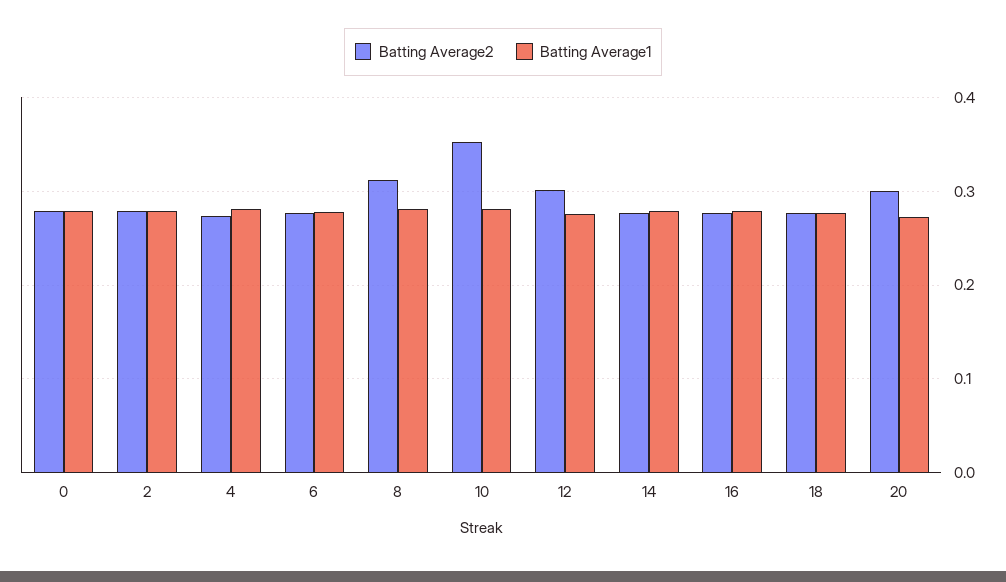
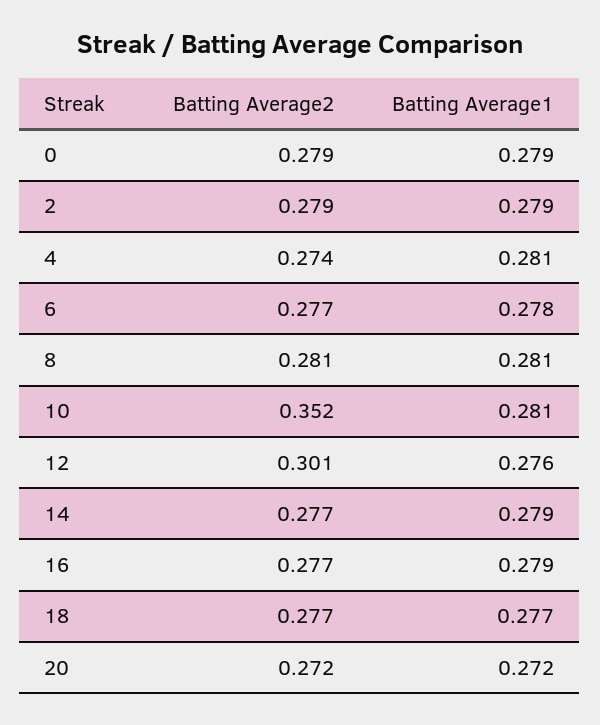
  {
    "Batting Average2": {
      "0": 0.279,
      "2": 0.279,
      "4": 0.274,
      "6": 0.277,
-     "8": 0.31,
+     "8": 0.281,
      "10": 0.352,
      "12": 0.301,
      "14": 0.277,
      "16": 0.277,
      "18": 0.277,
-     "20": 0.3
+     "20": 0.272
    },
    "Batting Average1": {
      "0": 0.279,
      "2": 0.279,
      "4": 0.281,
      "6": 0.278,
      "8": 0.281,
      "10": 0.281,
      "12": 0.276,
      "14": 0.279,
      "16": 0.279,
      "18": 0.277,
      "20": 0.272
    }
  }

